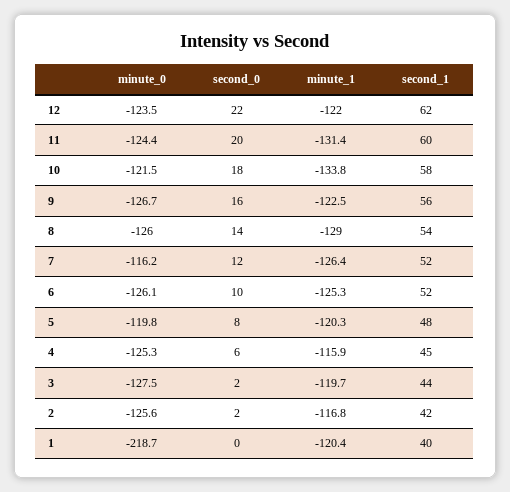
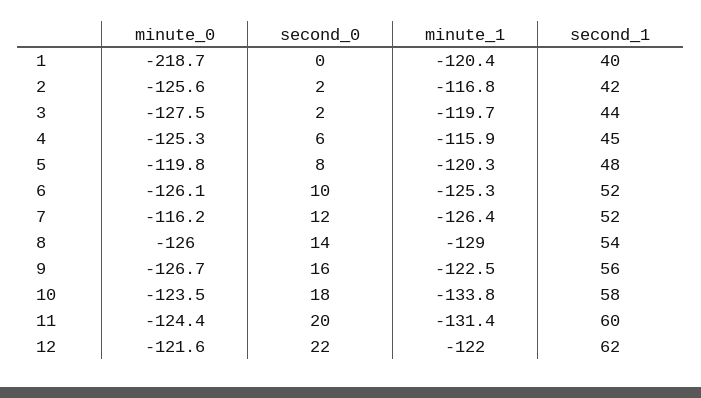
  {
    "minute_0": {
-     "12": -123.5,
+     "12": -121.6,
      "11": -124.4,
-     "10": -121.5,
+     "10": -123.5,
      "9": -126.7,
      "8": -126,
      "7": -116.2,
      "6": -126.1,
      "5": -119.8,
      "4": -125.3,
      "3": -127.5,
      "2": -125.6,
      "1": -218.7
    },
    "second_0": {
      "12": 22,
      "11": 20,
      "10": 18,
      "9": 16,
      "8": 14,
      "7": 12,
      "6": 10,
      "5": 8,
      "4": 6,
      "3": 2,
      "2": 2,
      "1": 0
    },
    "minute_1": {
      "12": -122,
      "11": -131.4,
      "10": -133.8,
      "9": -122.5,
      "8": -129,
      "7": -126.4,
      "6": -125.3,
      "5": -120.3,
      "4": -115.9,
      "3": -119.7,
      "2": -116.8,
      "1": -120.4
    },
    "second_1": {
      "12": 62,
      "11": 60,
      "10": 58,
      "9": 56,
      "8": 54,
      "7": 52,
      "6": 52,
      "5": 48,
      "4": 45,
      "3": 44,
      "2": 42,
      "1": 40
    }
  }

